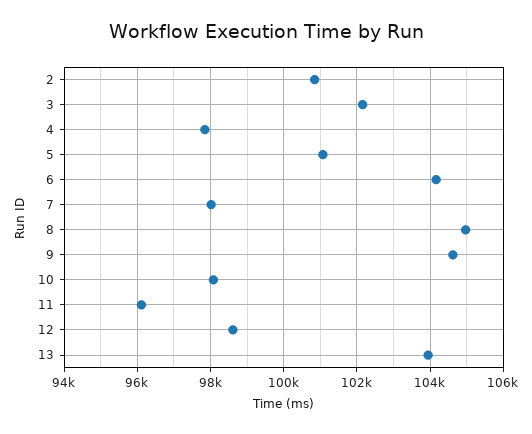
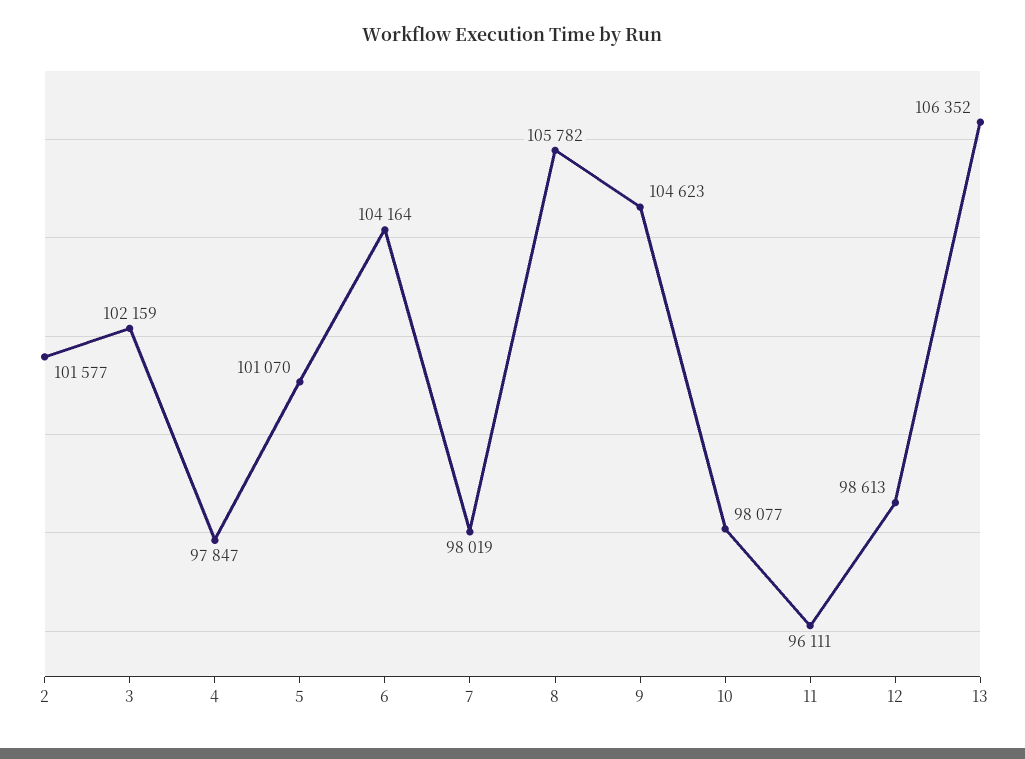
  {
-   "2": 100800,
+   "2": 101577,
    "3": 102159,
    "4": 97847,
    "5": 101070,
    "6": 104164,
    "7": 98019,
-   "8": 105000,
+   "8": 105782,
    "9": 104623,
    "10": 98077,
    "11": 96111,
    "12": 98613,
-   "13": 104000
+   "13": 106352
  }

